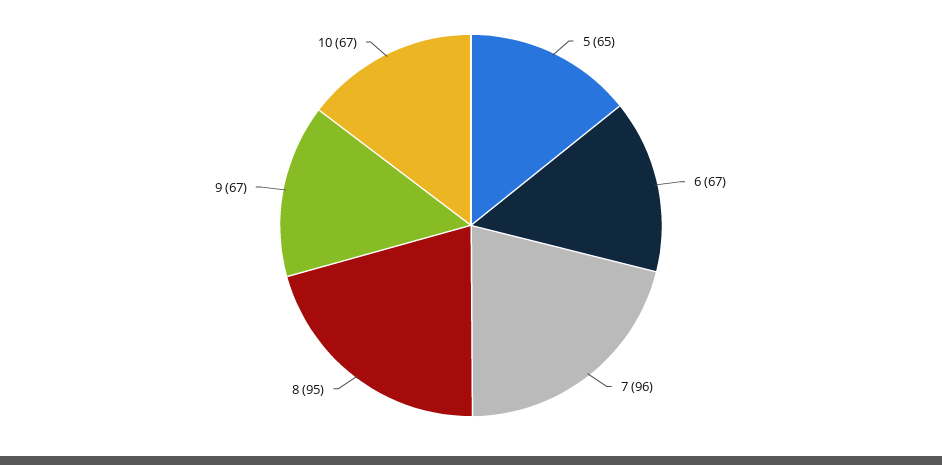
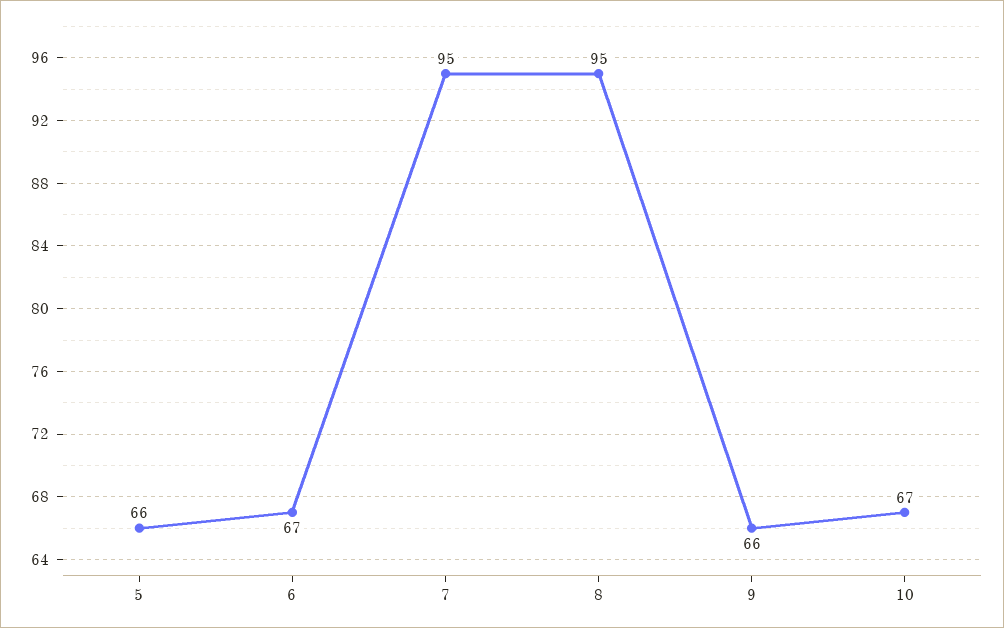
  {
-   "5": 65,
+   "5": 66,
    "6": 67,
-   "7": 96,
+   "7": 95,
    "8": 95,
-   "9": 67,
+   "9": 66,
    "10": 67
  }

